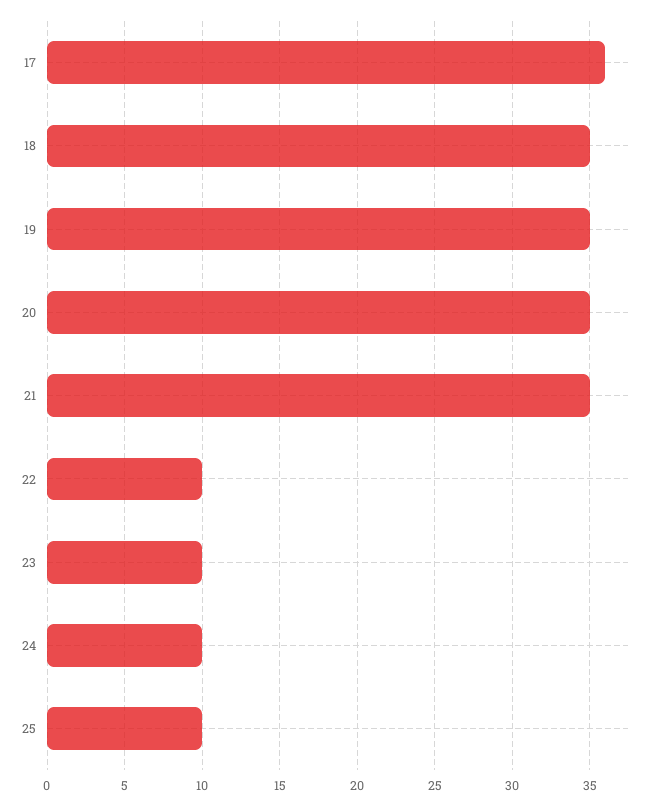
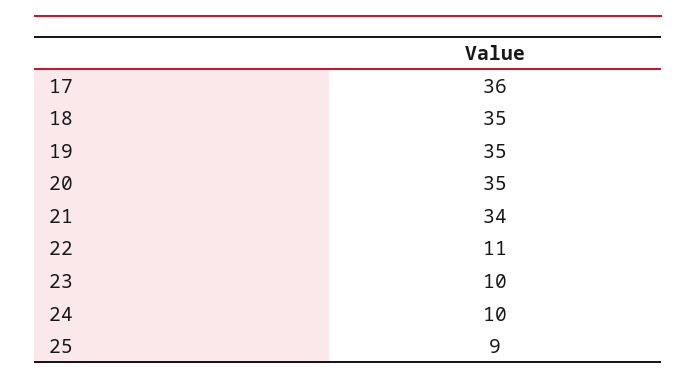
  {
    "17": 36,
    "18": 35,
    "19": 35,
    "20": 35,
-   "21": 35,
+   "21": 34,
-   "22": 10,
+   "22": 11,
    "23": 10,
    "24": 10,
-   "25": 10
+   "25": 9
  }

